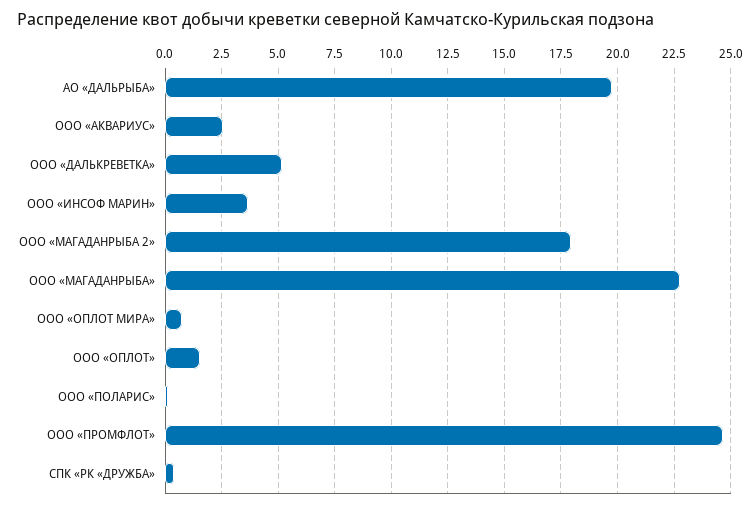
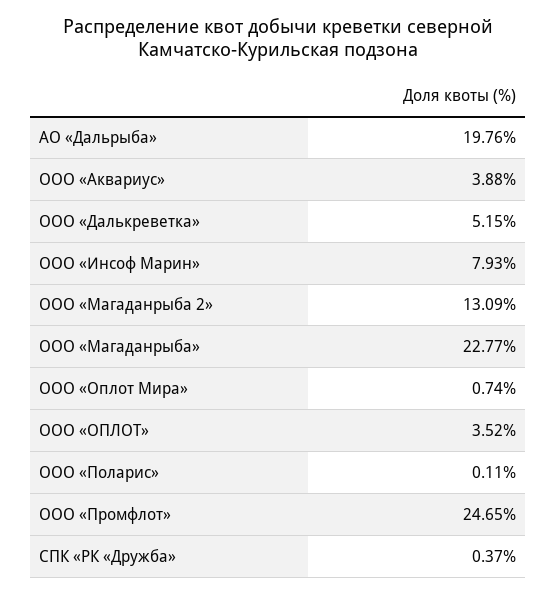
  {
    "АО «ДАЛЬРЫБА»": 19.76,
-   "ООО «АКВАРИУС»": 2.5,
+   "ООО «АКВАРИУС»": 3.88,
    "ООО «ДАЛЬКРЕВЕТКА»": 5.15,
-   "ООО «ИНСОФ МАРИН»": 3.5,
+   "ООО «ИНСОФ МАРИН»": 7.93,
-   "ООО «МАГАДАНРЫБА 2»": 18,
+   "ООО «МАГАДАНРЫБА 2»": 13.09,
    "ООО «МАГАДАНРЫБА»": 22.77,
    "ООО «ОПЛОТ МИРА»": 0.74,
-   "ООО «ОПЛОТ»": 1.5,
+   "ООО «ОПЛОТ»": 3.52,
    "ООО «ПОЛАРИС»": 0.11,
    "ООО «ПРОМФЛОТ»": 24.65,
    "СПК «РК «ДРУЖБА»": 0.37
  }

